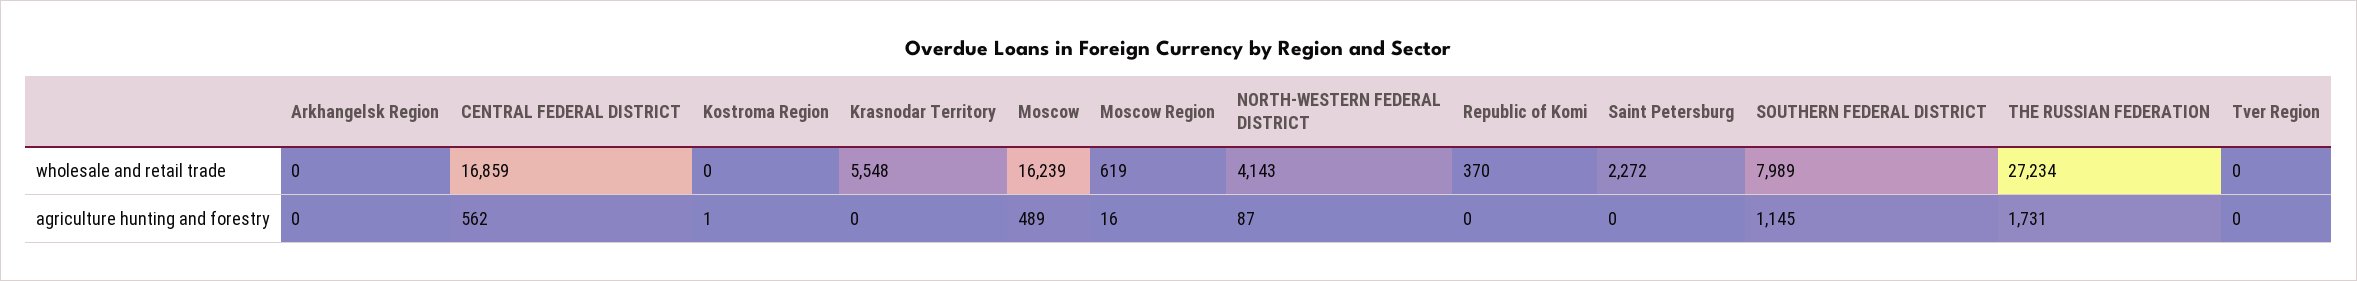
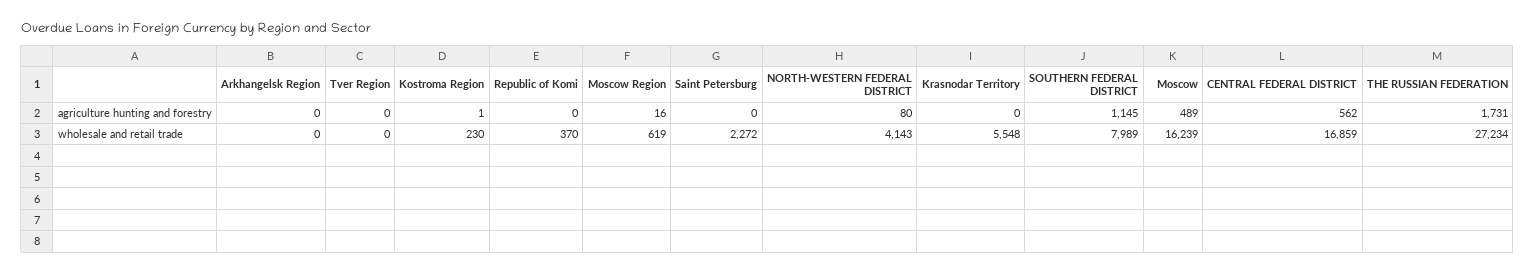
  {
    "Arkhangelsk Region": {
      "wholesale and retail trade": 0,
      "agriculture hunting and forestry": 0
    },
    "CENTRAL FEDERAL DISTRICT": {
      "wholesale and retail trade": 16859,
      "agriculture hunting and forestry": 562
    },
    "Kostroma Region": {
-     "wholesale and retail trade": 0,
+     "wholesale and retail trade": 230,
      "agriculture hunting and forestry": 1
    },
    "Krasnodar Territory": {
      "wholesale and retail trade": 5548,
      "agriculture hunting and forestry": 0
    },
    "Moscow": {
      "wholesale and retail trade": 16239,
      "agriculture hunting and forestry": 489
    },
    "Moscow Region": {
      "wholesale and retail trade": 619,
      "agriculture hunting and forestry": 16
    },
    "NORTH-WESTERN FEDERAL DISTRICT": {
      "wholesale and retail trade": 4143,
-     "agriculture hunting and forestry": 87
+     "agriculture hunting and forestry": 80
    },
    "Republic of Komi": {
      "wholesale and retail trade": 370,
      "agriculture hunting and forestry": 0
    },
    "Saint Petersburg": {
      "wholesale and retail trade": 2272,
      "agriculture hunting and forestry": 0
    },
    "SOUTHERN FEDERAL DISTRICT": {
      "wholesale and retail trade": 7989,
      "agriculture hunting and forestry": 1145
    },
    "THE RUSSIAN FEDERATION": {
      "wholesale and retail trade": 27234,
      "agriculture hunting and forestry": 1731
    },
    "Tver Region": {
      "wholesale and retail trade": 0,
      "agriculture hunting and forestry": 0
    }
  }

